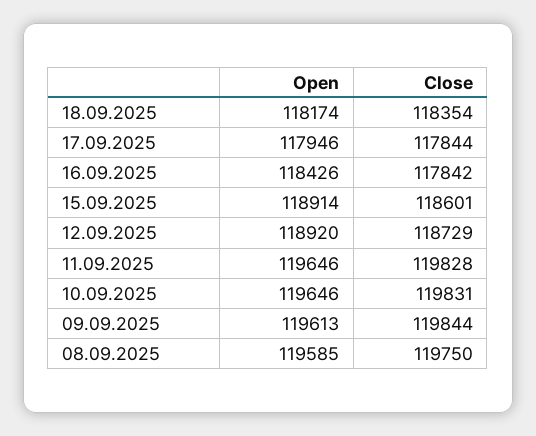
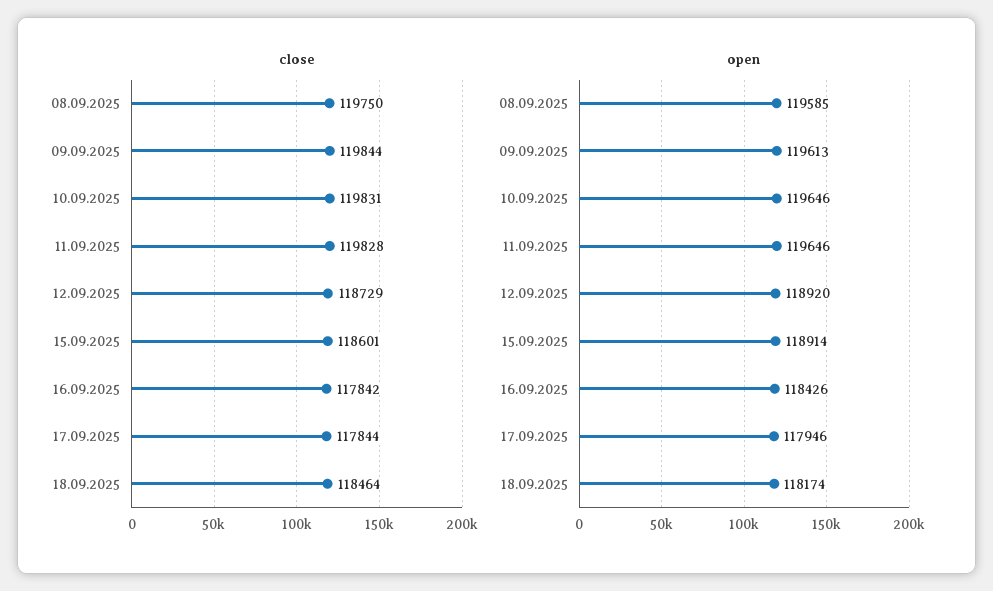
  {
    "Open": {
      "18.09.2025": 118174,
      "17.09.2025": 117946,
      "16.09.2025": 118426,
      "15.09.2025": 118914,
      "12.09.2025": 118920,
      "11.09.2025": 119646,
      "10.09.2025": 119646,
      "09.09.2025": 119613,
      "08.09.2025": 119585
    },
    "Close": {
-     "18.09.2025": 118354,
+     "18.09.2025": 118464,
      "17.09.2025": 117844,
      "16.09.2025": 117842,
      "15.09.2025": 118601,
      "12.09.2025": 118729,
      "11.09.2025": 119828,
      "10.09.2025": 119831,
      "09.09.2025": 119844,
      "08.09.2025": 119750
    }
  }

